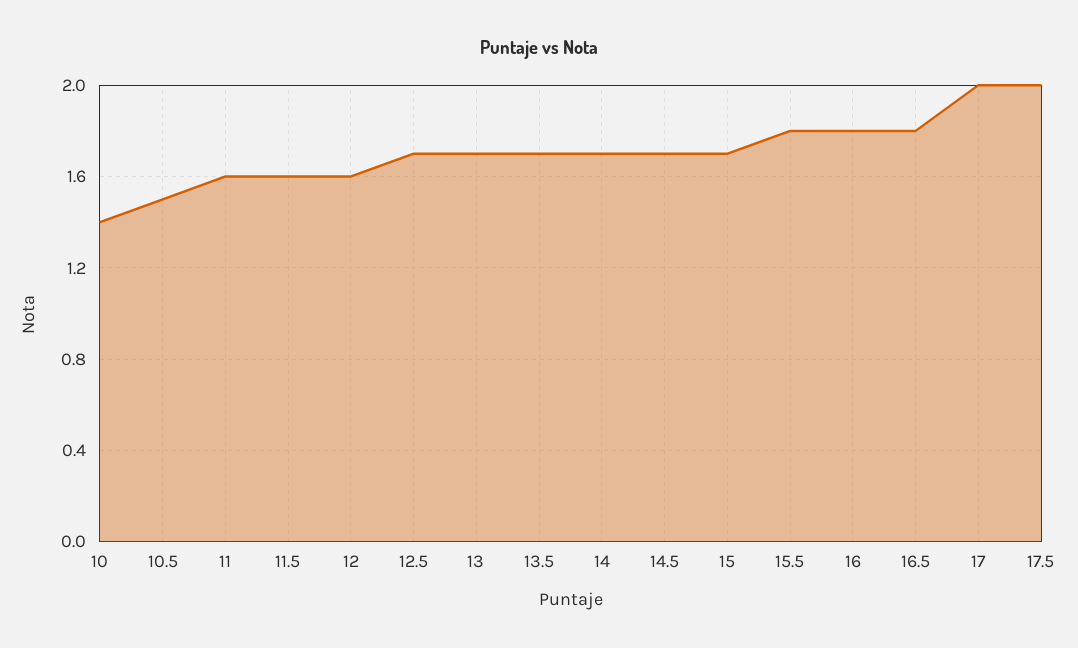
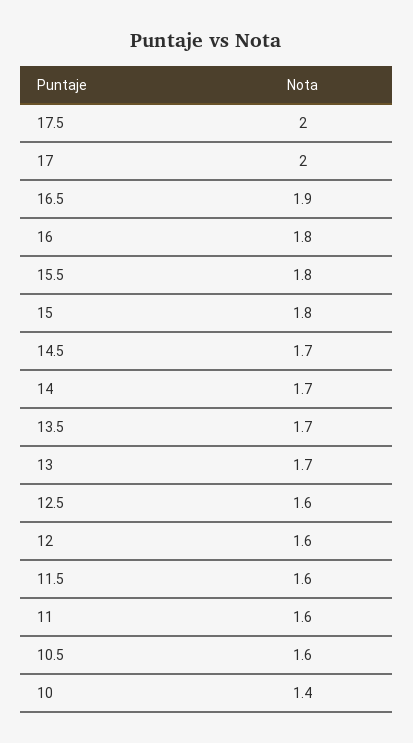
  {
    "10": 1.4,
-   "10.5": 1.5,
+   "10.5": 1.6,
    "11": 1.6,
    "11.5": 1.6,
    "12": 1.6,
-   "12.5": 1.7,
+   "12.5": 1.6,
    "13": 1.7,
    "13.5": 1.7,
    "14": 1.7,
    "14.5": 1.7,
-   "15": 1.7,
+   "15": 1.8,
    "15.5": 1.8,
    "16": 1.8,
-   "16.5": 1.8,
+   "16.5": 1.9,
    "17": 2,
    "17.5": 2
  }

